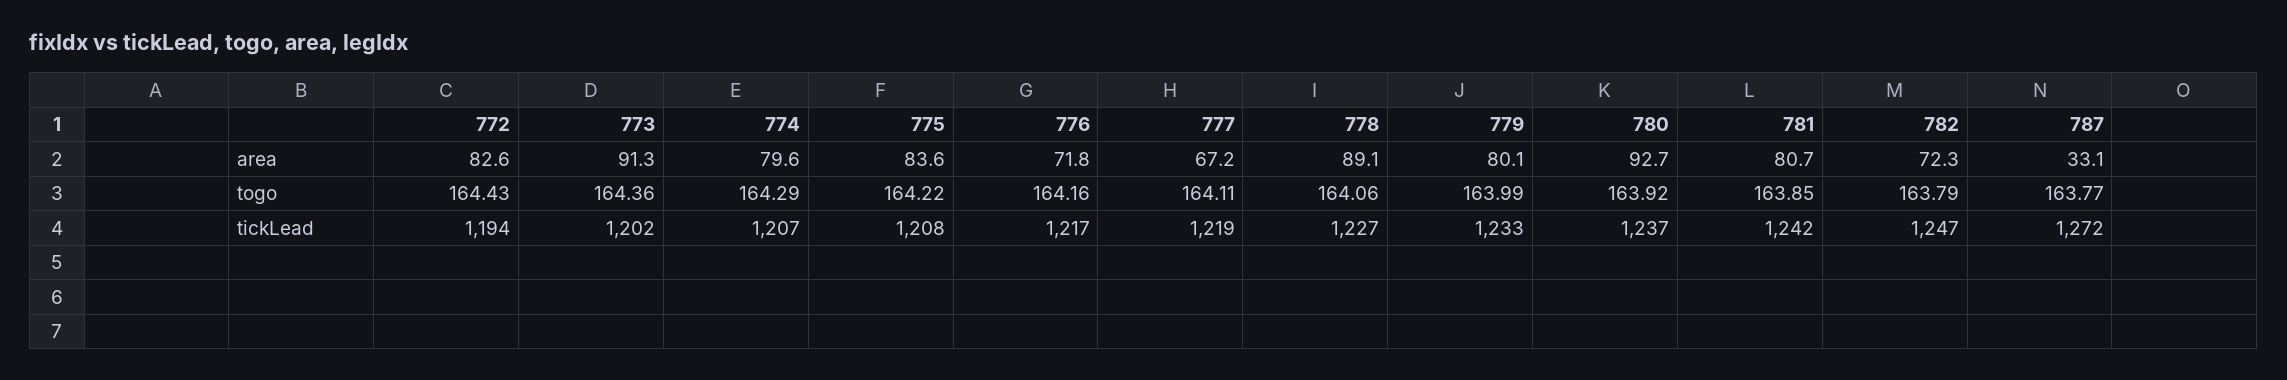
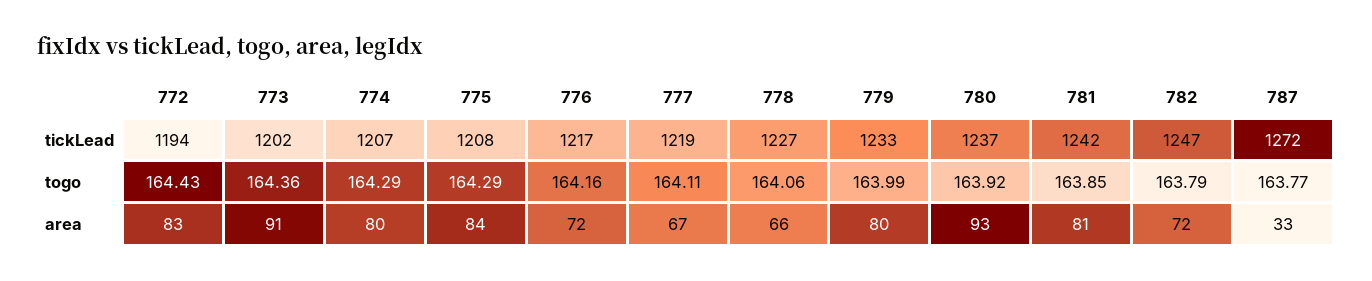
  {
    "772": {
      "area": 82.6,
      "togo": 164.43,
      "tickLead": 1194
    },
    "773": {
      "area": 91.3,
      "togo": 164.36,
      "tickLead": 1202
    },
    "774": {
      "area": 79.6,
      "togo": 164.29,
      "tickLead": 1207
    },
    "775": {
      "area": 83.6,
-     "togo": 164.22,
+     "togo": 164.29,
      "tickLead": 1208
    },
    "776": {
      "area": 71.8,
      "togo": 164.16,
      "tickLead": 1217
    },
    "777": {
      "area": 67.2,
      "togo": 164.11,
      "tickLead": 1219
    },
    "778": {
-     "area": 89.1,
+     "area": 66,
      "togo": 164.06,
      "tickLead": 1227
    },
    "779": {
      "area": 80.1,
      "togo": 163.99,
      "tickLead": 1233
    },
    "780": {
      "area": 92.7,
      "togo": 163.92,
      "tickLead": 1237
    },
    "781": {
      "area": 80.7,
      "togo": 163.85,
      "tickLead": 1242
    },
    "782": {
      "area": 72.3,
      "togo": 163.79,
      "tickLead": 1247
    },
    "787": {
      "area": 33.1,
      "togo": 163.77,
      "tickLead": 1272
    }
  }

